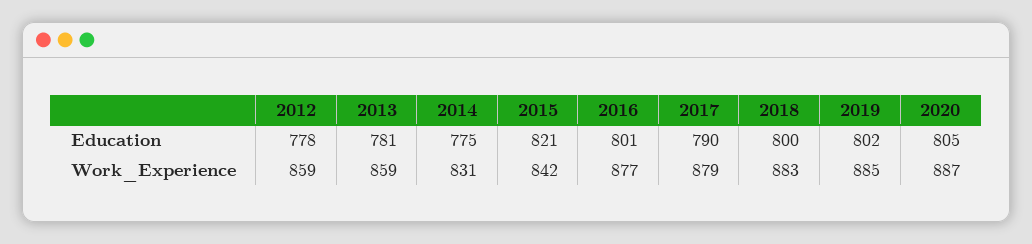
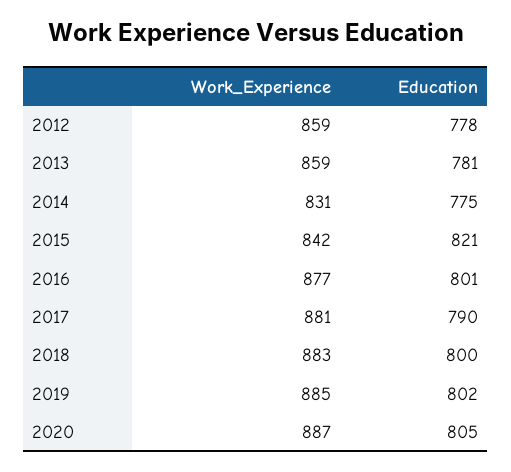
  {
    "2012": {
      "Education": 778,
      "Work_Experience": 859
    },
    "2013": {
      "Education": 781,
      "Work_Experience": 859
    },
    "2014": {
      "Education": 775,
      "Work_Experience": 831
    },
    "2015": {
      "Education": 821,
      "Work_Experience": 842
    },
    "2016": {
      "Education": 801,
      "Work_Experience": 877
    },
    "2017": {
      "Education": 790,
-     "Work_Experience": 879
+     "Work_Experience": 881
    },
    "2018": {
      "Education": 800,
      "Work_Experience": 883
    },
    "2019": {
      "Education": 802,
      "Work_Experience": 885
    },
    "2020": {
      "Education": 805,
      "Work_Experience": 887
    }
  }

